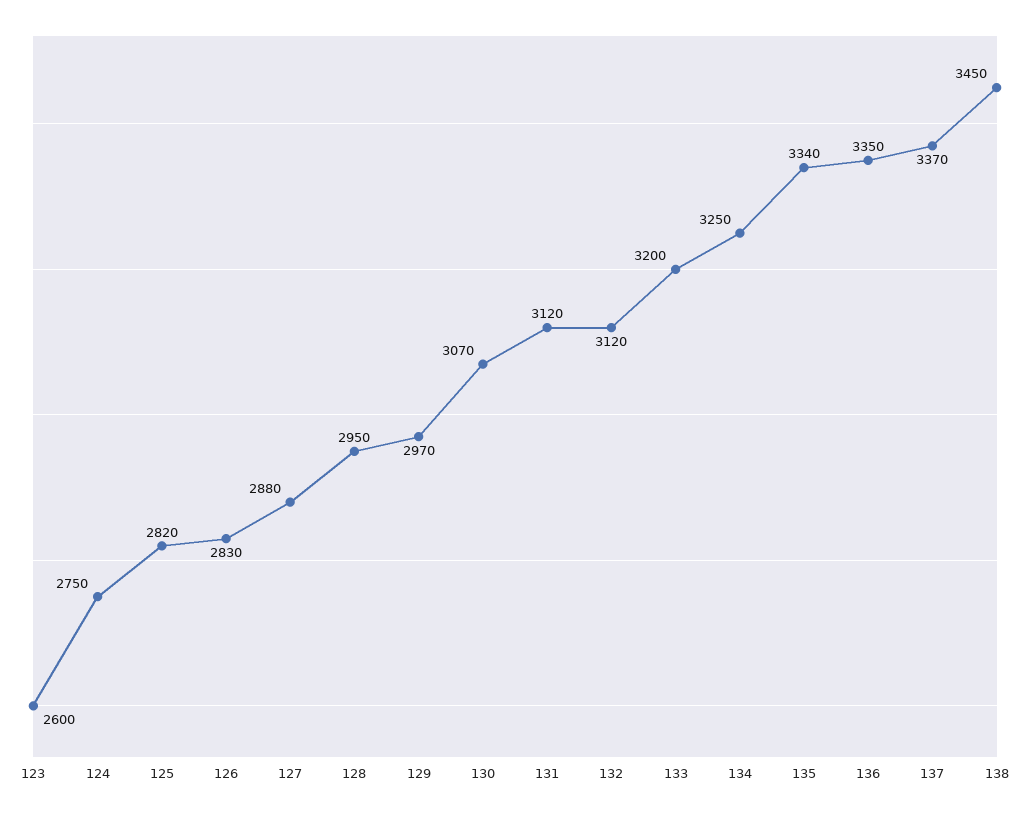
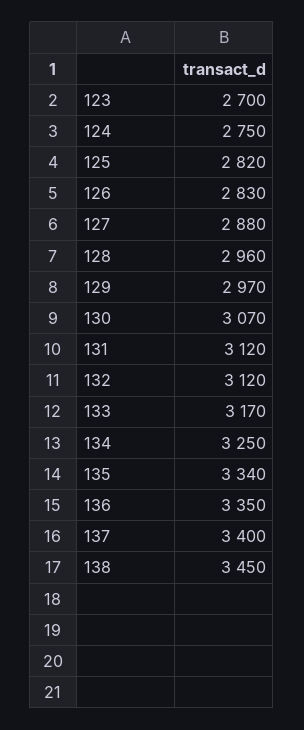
  {
-   "123": 2600,
+   "123": 2700,
    "124": 2750,
    "125": 2820,
    "126": 2830,
    "127": 2880,
-   "128": 2950,
+   "128": 2960,
    "129": 2970,
    "130": 3070,
    "131": 3120,
    "132": 3120,
-   "133": 3200,
+   "133": 3170,
    "134": 3250,
    "135": 3340,
    "136": 3350,
-   "137": 3370,
+   "137": 3400,
    "138": 3450
  }

